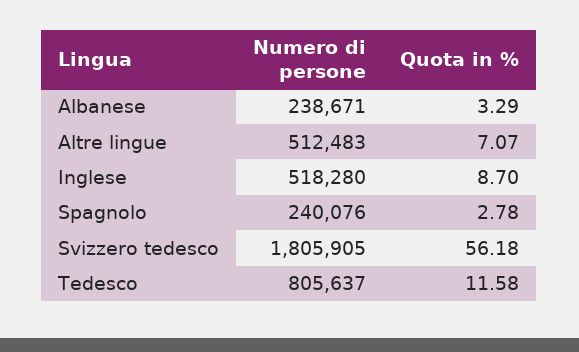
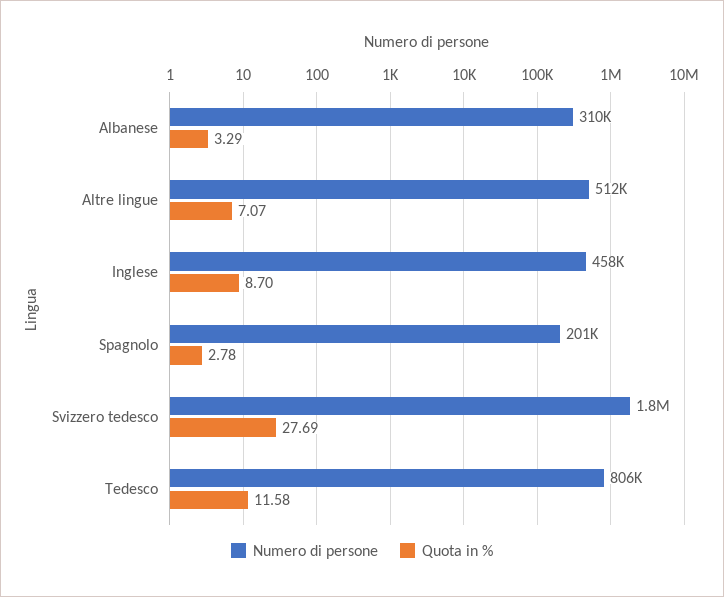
  {
    "Numero di persone": {
-     "Albanese": 238671,
+     "Albanese": 310000,
      "Altre lingue": 512483,
-     "Inglese": 518280,
+     "Inglese": 458000,
-     "Spagnolo": 240076,
+     "Spagnolo": 201000,
      "Svizzero tedesco": 1805905,
      "Tedesco": 805637
    },
    "Quota in %": {
      "Albanese": 3.29,
      "Altre lingue": 7.07,
      "Inglese": 8.7,
      "Spagnolo": 2.78,
-     "Svizzero tedesco": 56.18,
+     "Svizzero tedesco": 27.69,
      "Tedesco": 11.58
    }
  }

